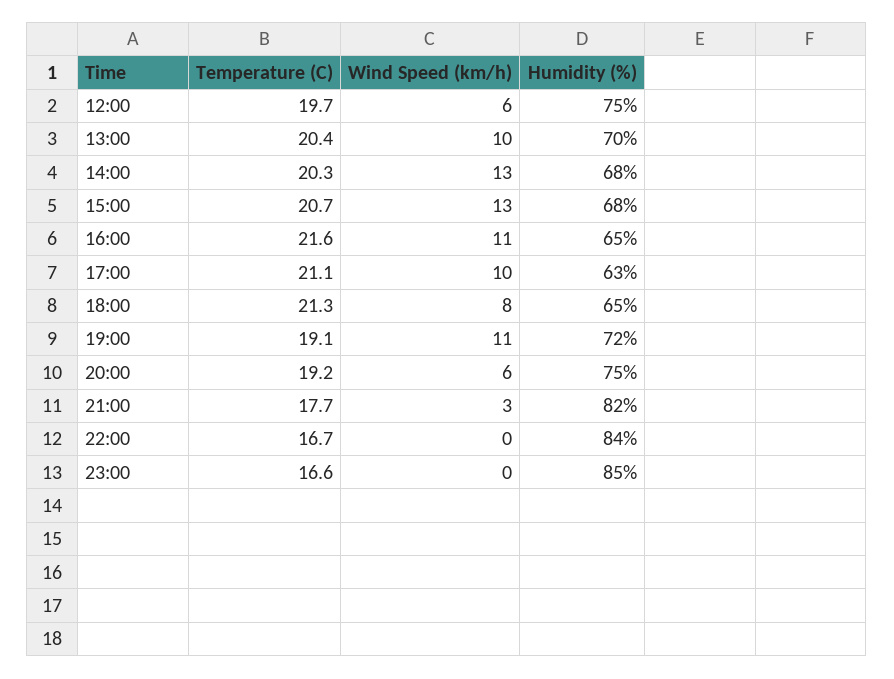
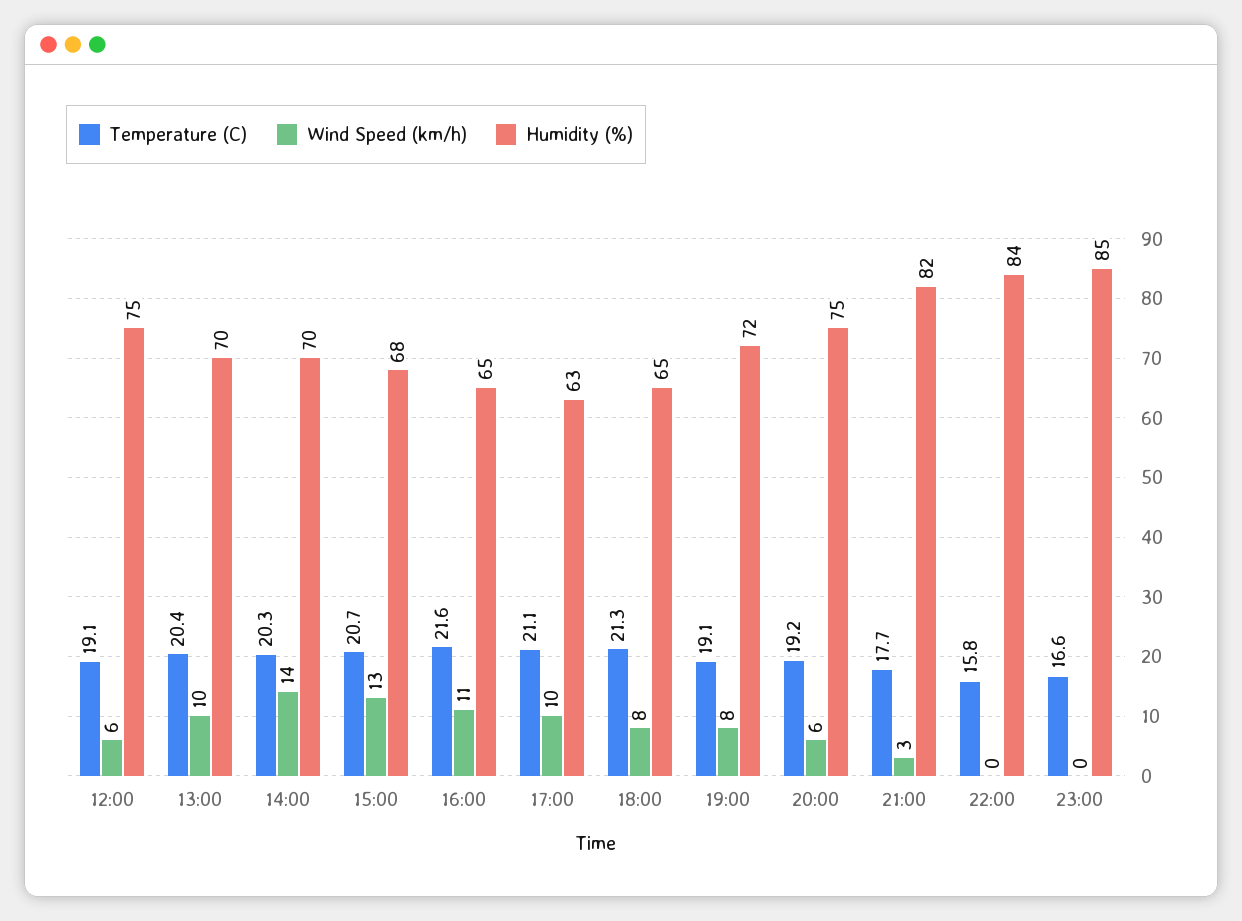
  {
    "Temperature (C)": {
-     "12:00": 19.7,
+     "12:00": 19.1,
      "13:00": 20.4,
      "14:00": 20.3,
      "15:00": 20.7,
      "16:00": 21.6,
      "17:00": 21.1,
      "18:00": 21.3,
      "19:00": 19.1,
      "20:00": 19.2,
      "21:00": 17.7,
-     "22:00": 16.7,
+     "22:00": 15.8,
      "23:00": 16.6
    },
    "Wind Speed (km/h)": {
      "12:00": 6,
      "13:00": 10,
-     "14:00": 13,
+     "14:00": 14,
      "15:00": 13,
      "16:00": 11,
      "17:00": 10,
      "18:00": 8,
-     "19:00": 11,
+     "19:00": 8,
      "20:00": 6,
      "21:00": 3,
      "22:00": 0,
      "23:00": 0
    },
    "Humidity (%)": {
      "12:00": 75,
      "13:00": 70,
-     "14:00": 68,
+     "14:00": 70,
      "15:00": 68,
      "16:00": 65,
      "17:00": 63,
      "18:00": 65,
      "19:00": 72,
      "20:00": 75,
      "21:00": 82,
      "22:00": 84,
      "23:00": 85
    }
  }

